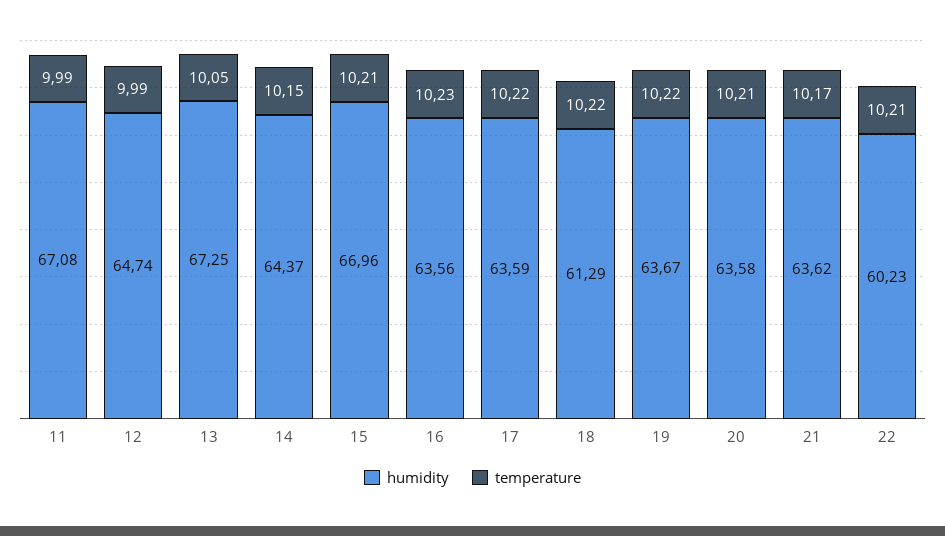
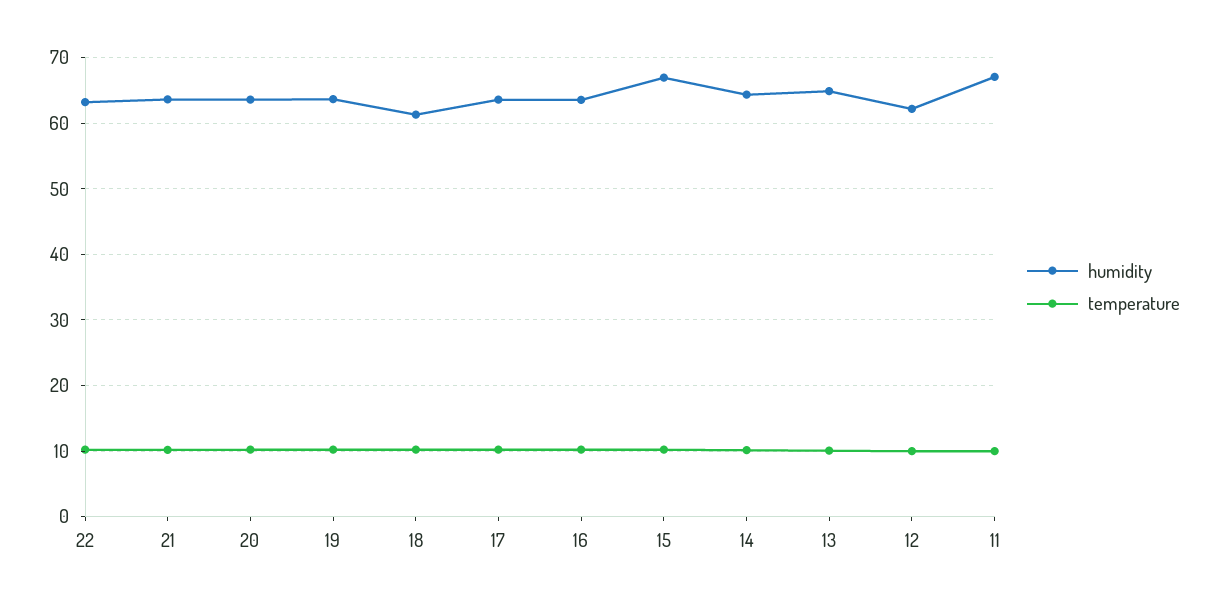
  {
    "humidity": {
      "11": 67.08,
-     "12": 64.74,
+     "12": 62,
-     "13": 67.25,
+     "13": 65,
      "14": 64.37,
      "15": 66.96,
      "16": 63.56,
      "17": 63.59,
      "18": 61.29,
      "19": 63.67,
      "20": 63.58,
      "21": 63.62,
-     "22": 60.23
+     "22": 63
    },
    "temperature": {
      "11": 9.99,
      "12": 9.99,
      "13": 10.05,
      "14": 10.15,
      "15": 10.21,
      "16": 10.23,
      "17": 10.22,
      "18": 10.22,
      "19": 10.22,
      "20": 10.21,
      "21": 10.17,
      "22": 10.21
    }
  }

